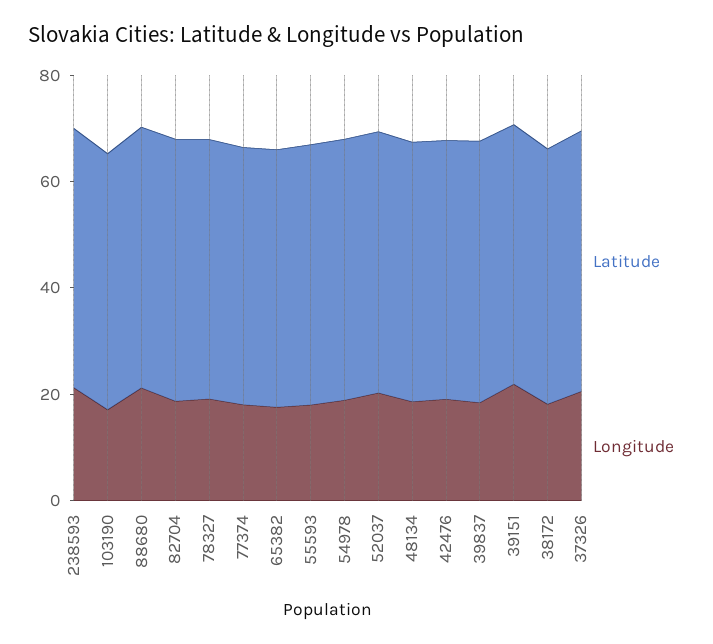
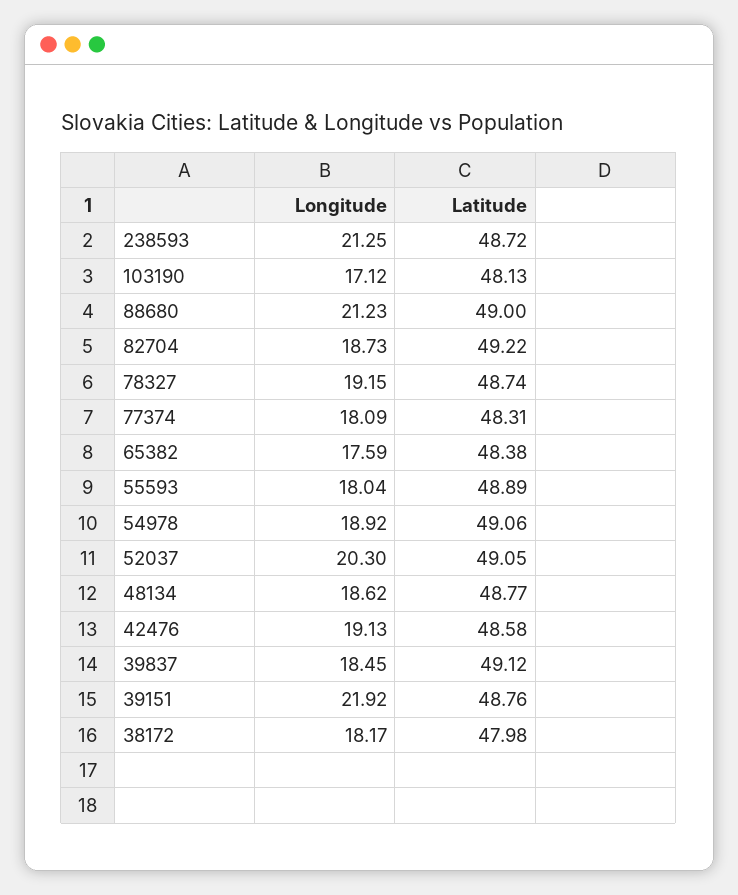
  {
    "Latitude": {
      "238593": 48.72,
      "103190": 48.13,
      "88680": 49,
      "82704": 49.22,
      "78327": 48.74,
      "77374": 48.31,
      "65382": 48.38,
      "55593": 48.89,
      "54978": 49.06,
      "52037": 49.05,
      "48134": 48.77,
      "42476": 48.58,
      "39837": 49.12,
      "39151": 48.76,
-     "38172": 47.98,
+     "38172": 47.98
-     "37326": 50
    },
    "Longitude": {
      "238593": 21.25,
      "103190": 17.12,
      "88680": 21.23,
      "82704": 18.73,
      "78327": 19.15,
      "77374": 18.09,
      "65382": 17.59,
      "55593": 18.04,
      "54978": 18.92,
      "52037": 20.3,
      "48134": 18.62,
      "42476": 19.13,
      "39837": 18.45,
      "39151": 21.92,
-     "38172": 18.17,
+     "38172": 18.17
-     "37326": 20
    }
  }

